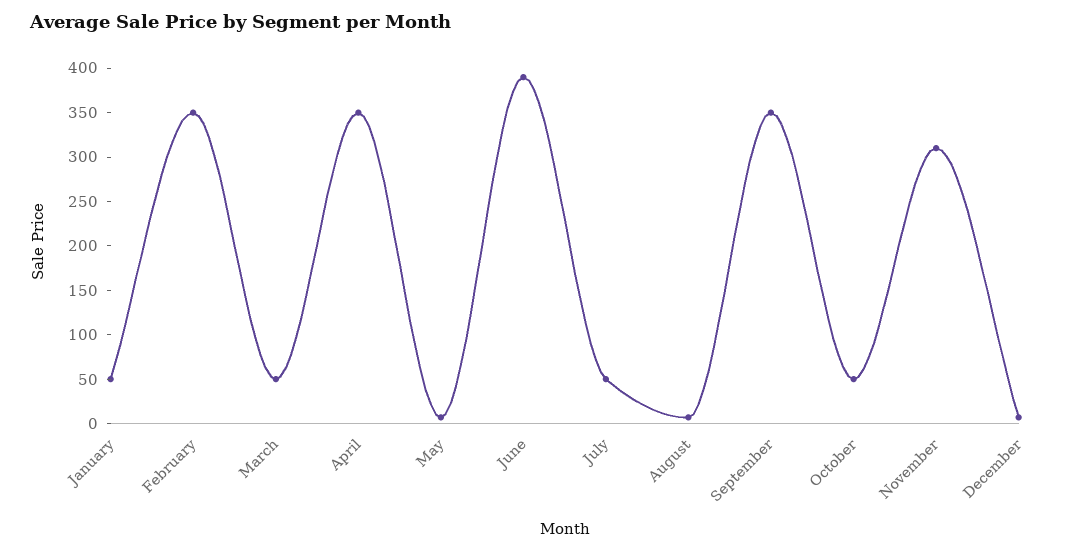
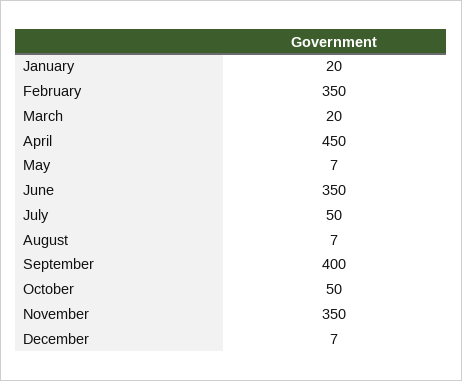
  {
-   "January": 50,
+   "January": 20,
    "February": 350,
-   "March": 50,
+   "March": 20,
-   "April": 350,
+   "April": 450,
    "May": 7,
-   "June": 390,
+   "June": 350,
    "July": 50,
    "August": 7,
-   "September": 350,
+   "September": 400,
    "October": 50,
-   "November": 310,
+   "November": 350,
    "December": 7
  }

